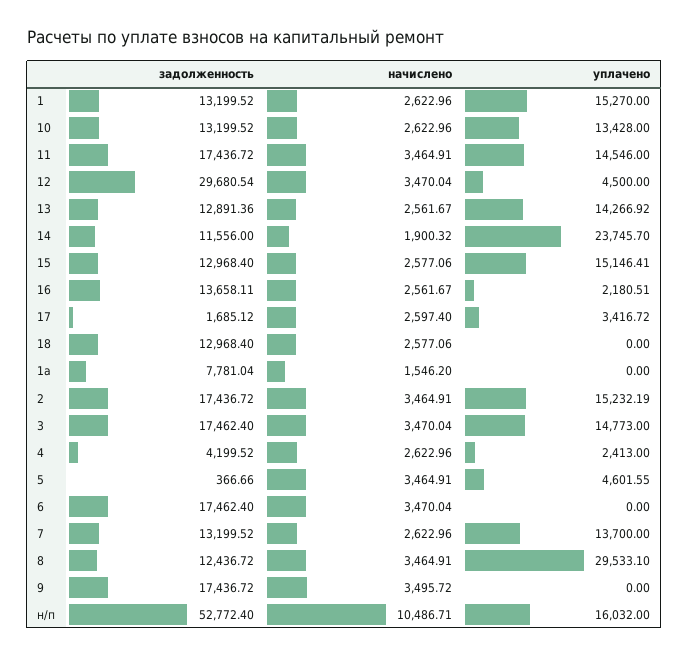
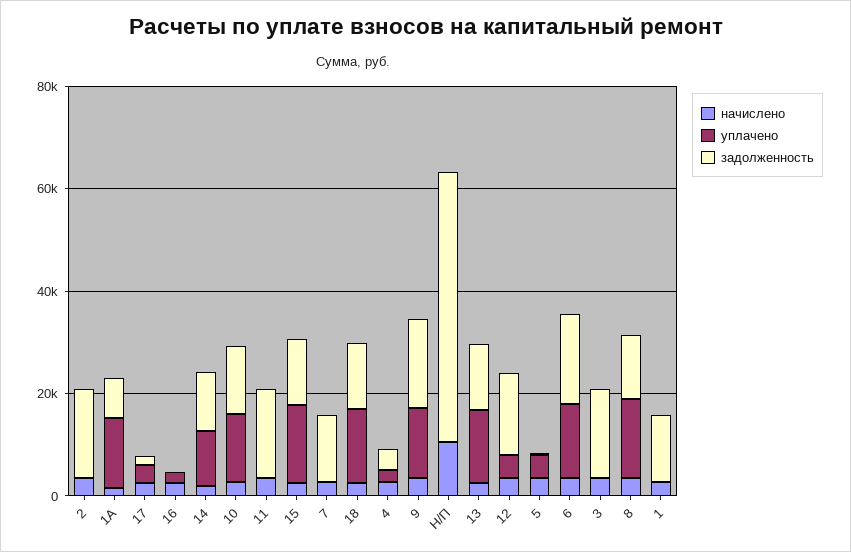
  {
    "задолженность": {
      "1": 13199.52,
      "10": 13199.52,
      "11": 17436.72,
-     "12": 29680.54,
+     "12": 15000,
      "13": 12891.36,
      "14": 11556,
      "15": 12968.4,
-     "16": 13658.11,
+     "16": 0,
      "17": 1685.12,
      "18": 12968.4,
      "1а": 7781.04,
      "2": 17436.72,
      "3": 17462.4,
      "4": 4199.52,
      "5": 366.66,
      "6": 17462.4,
      "7": 13199.52,
      "8": 12436.72,
      "9": 17436.72,
      "н/п": 52772.4
    },
    "начислено": {
      "1": 2622.96,
      "10": 2622.96,
      "11": 3464.91,
      "12": 3470.04,
      "13": 2561.67,
      "14": 1900.32,
      "15": 2577.06,
      "16": 2561.67,
      "17": 2597.4,
      "18": 2577.06,
      "1а": 1546.2,
      "2": 3464.91,
      "3": 3470.04,
      "4": 2622.96,
      "5": 3464.91,
      "6": 3470.04,
      "7": 2622.96,
      "8": 3464.91,
      "9": 3495.72,
      "н/п": 10486.71
    },
    "уплачено": {
-     "1": 15270,
+     "1": 0,
      "10": 13428,
-     "11": 14546,
+     "11": 0,
      "12": 4500,
      "13": 14266.92,
-     "14": 23745.7,
+     "14": 10000,
      "15": 15146.41,
      "16": 2180.51,
      "17": 3416.72,
-     "18": 0,
+     "18": 15000,
-     "1а": 0,
+     "1а": 15000,
-     "2": 15232.19,
+     "2": 0,
-     "3": 14773,
+     "3": 0,
      "4": 2413,
      "5": 4601.55,
-     "6": 0,
+     "6": 15000,
-     "7": 13700,
+     "7": 0,
-     "8": 29533.1,
+     "8": 15000,
-     "9": 0,
+     "9": 15000,
-     "н/п": 16032
+     "н/п": 0
    }
  }

